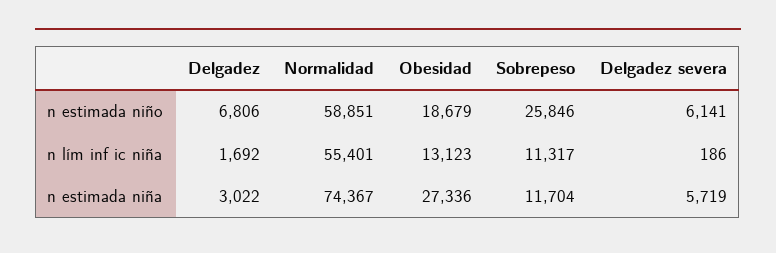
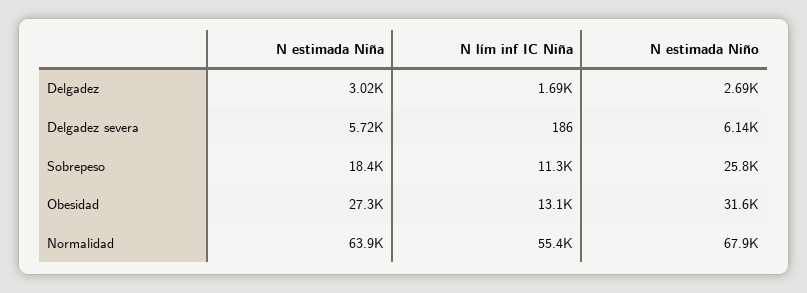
  {
    "Delgadez": {
-     "n estimada niño": 6806,
+     "n estimada niño": 2690,
      "n lím inf ic niña": 1692,
      "n estimada niña": 3022
    },
    "Normalidad": {
-     "n estimada niño": 58851,
+     "n estimada niño": 67900,
      "n lím inf ic niña": 55401,
-     "n estimada niña": 74367
+     "n estimada niña": 63900
    },
    "Obesidad": {
-     "n estimada niño": 18679,
+     "n estimada niño": 31600,
      "n lím inf ic niña": 13123,
      "n estimada niña": 27336
    },
    "Sobrepeso": {
      "n estimada niño": 25846,
      "n lím inf ic niña": 11317,
-     "n estimada niña": 11704
+     "n estimada niña": 18400
    },
    "Delgadez severa": {
      "n estimada niño": 6141,
      "n lím inf ic niña": 186,
      "n estimada niña": 5719
    }
  }

